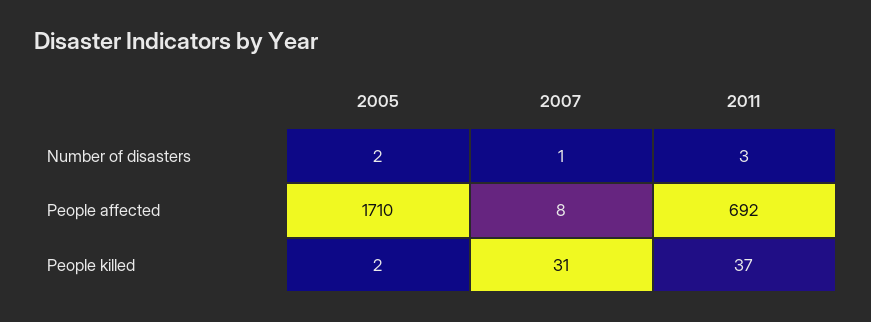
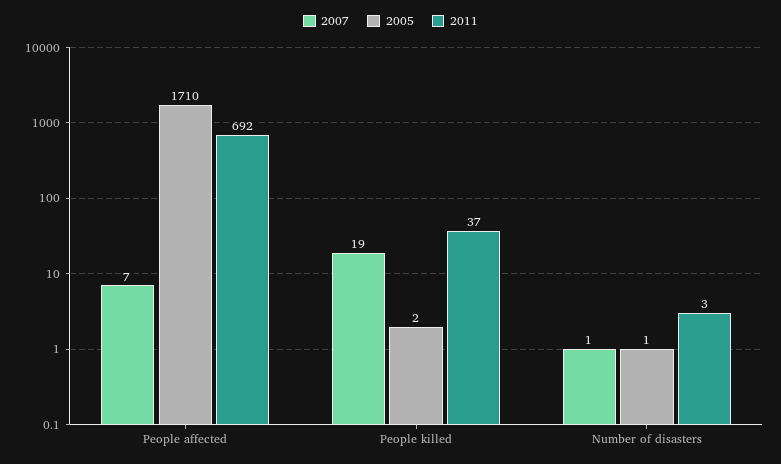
  {
    "2005": {
-     "Number of disasters": 2,
+     "Number of disasters": 1,
      "People affected": 1710,
      "People killed": 2
    },
    "2007": {
      "Number of disasters": 1,
-     "People affected": 8,
+     "People affected": 7,
-     "People killed": 31
+     "People killed": 19
    },
    "2011": {
      "Number of disasters": 3,
      "People affected": 692,
      "People killed": 37
    }
  }

